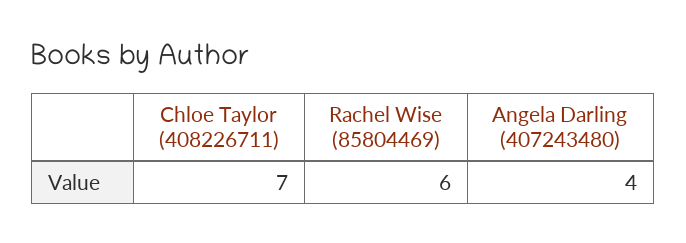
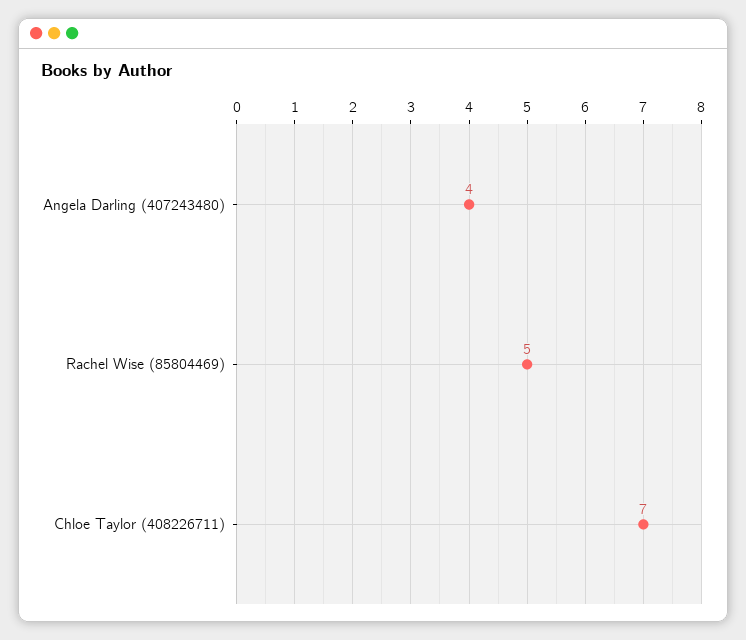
  {
    "Chloe Taylor (408226711)": 7,
-   "Rachel Wise (85804469)": 6,
+   "Rachel Wise (85804469)": 5,
    "Angela Darling (407243480)": 4
  }

